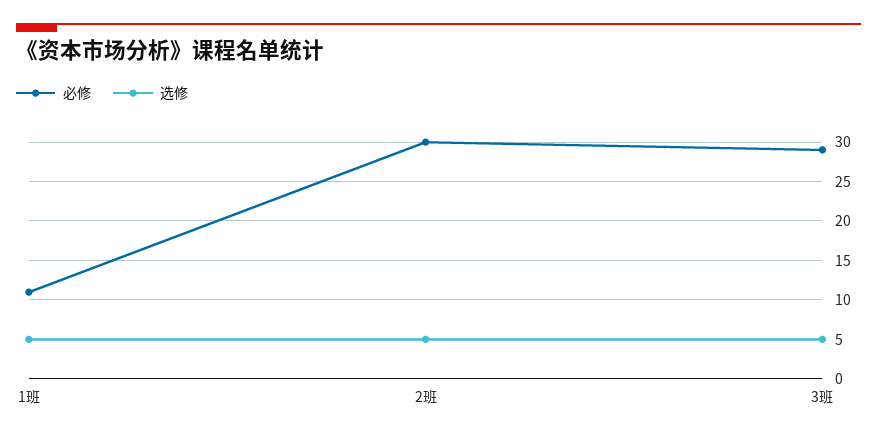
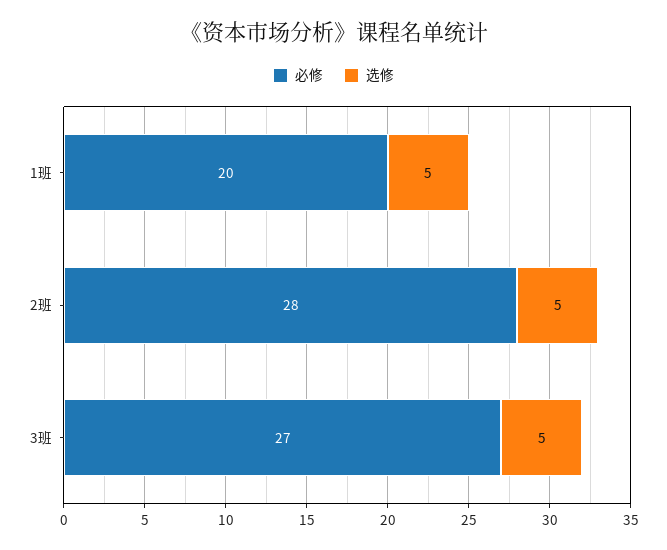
  {
    "必修": {
-     "1班": 11,
+     "1班": 20,
-     "2班": 30,
+     "2班": 28,
-     "3班": 29
+     "3班": 27
    },
    "选修": {
      "1班": 5,
      "2班": 5,
      "3班": 5
    }
  }

